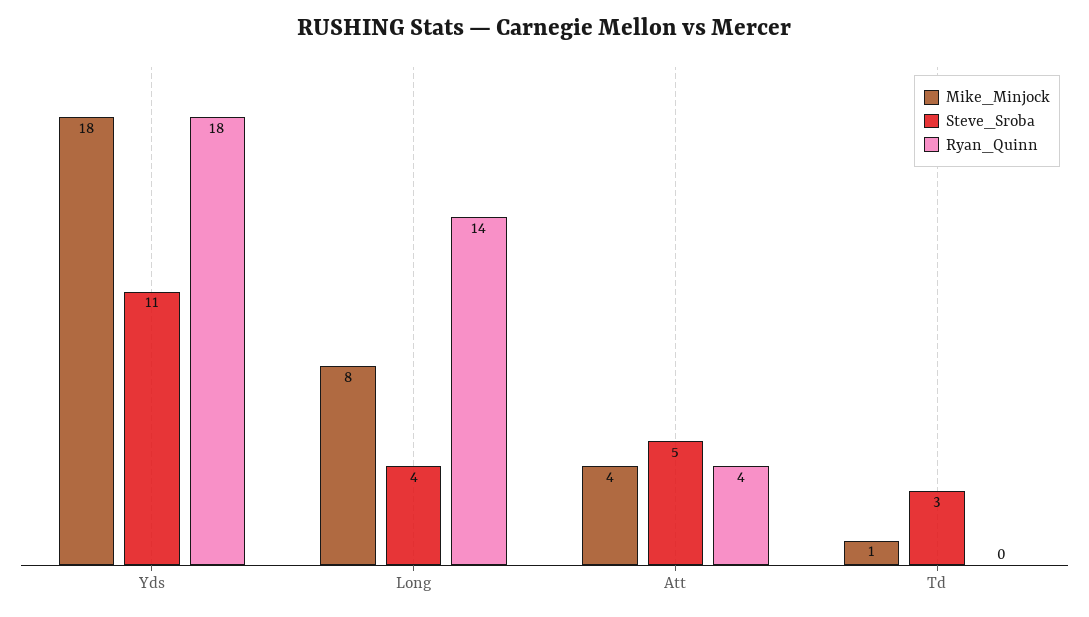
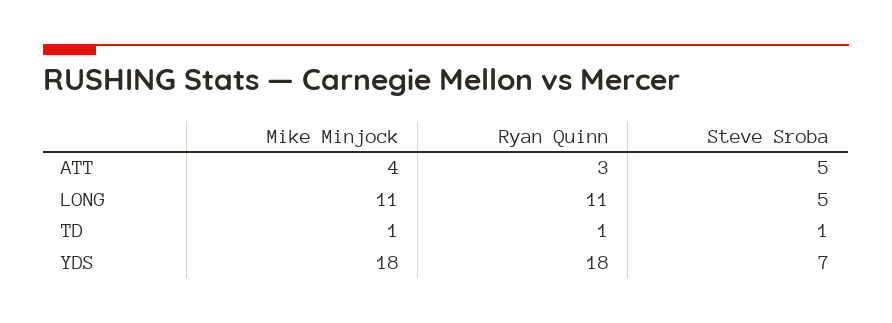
  {
    "Mike_Minjock": {
      "Yds": 18,
-     "Long": 8,
+     "Long": 11,
      "Att": 4,
      "Td": 1
    },
    "Steve_Sroba": {
-     "Yds": 11,
+     "Yds": 7,
-     "Long": 4,
+     "Long": 5,
      "Att": 5,
-     "Td": 3
+     "Td": 1
    },
    "Ryan_Quinn": {
      "Yds": 18,
-     "Long": 14,
+     "Long": 11,
-     "Att": 4,
+     "Att": 3,
-     "Td": 0
+     "Td": 1
    }
  }

